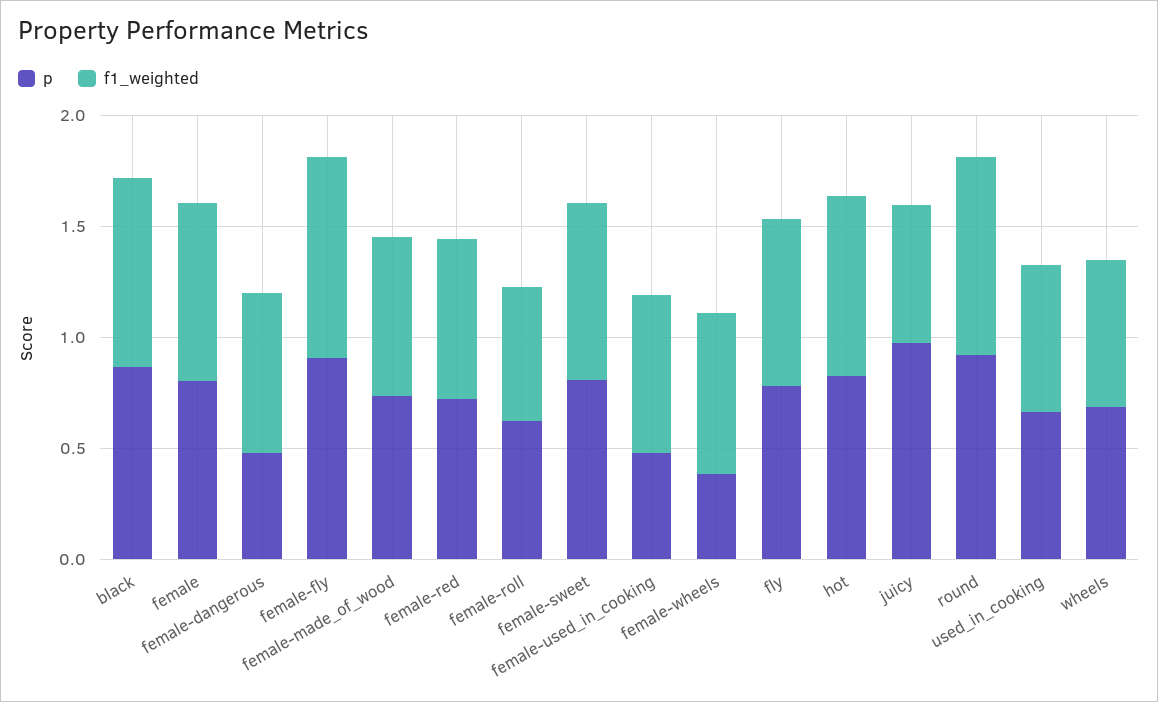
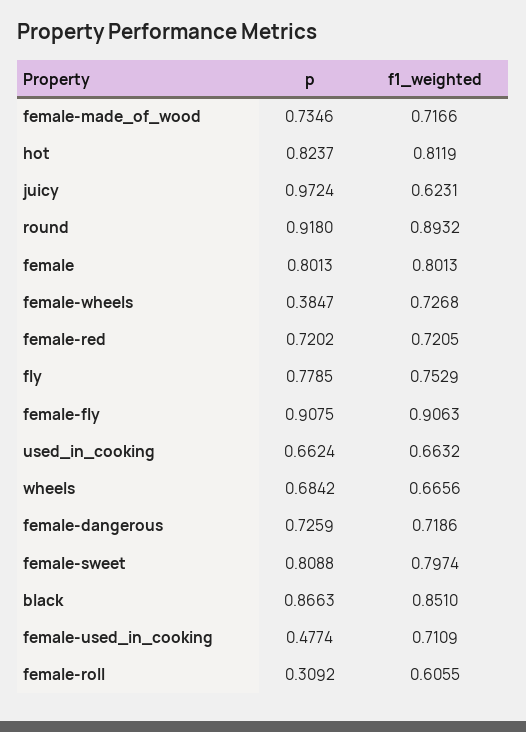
  {
    "p": {
      "black": 0.8663,
      "female": 0.8013,
-     "female-dangerous": 0.5,
+     "female-dangerous": 0.7259,
      "female-fly": 0.9075,
      "female-made_of_wood": 0.7346,
      "female-red": 0.7202,
-     "female-roll": 0.6,
+     "female-roll": 0.3092,
      "female-sweet": 0.8088,
      "female-used_in_cooking": 0.4774,
      "female-wheels": 0.3847,
      "fly": 0.7785,
      "hot": 0.8237,
      "juicy": 0.9724,
      "round": 0.918,
      "used_in_cooking": 0.6624,
      "wheels": 0.6842
    },
    "f1_weighted": {
      "black": 0.851,
      "female": 0.8013,
      "female-dangerous": 0.7186,
      "female-fly": 0.9063,
      "female-made_of_wood": 0.7166,
      "female-red": 0.7205,
      "female-roll": 0.6055,
      "female-sweet": 0.7974,
      "female-used_in_cooking": 0.7109,
      "female-wheels": 0.7268,
      "fly": 0.7529,
      "hot": 0.8119,
      "juicy": 0.6231,
      "round": 0.8932,
      "used_in_cooking": 0.6632,
      "wheels": 0.6656
    }
  }

